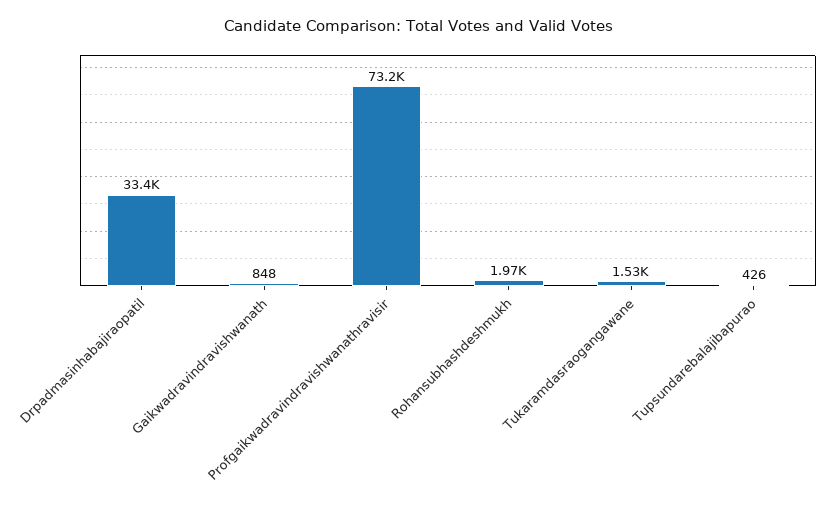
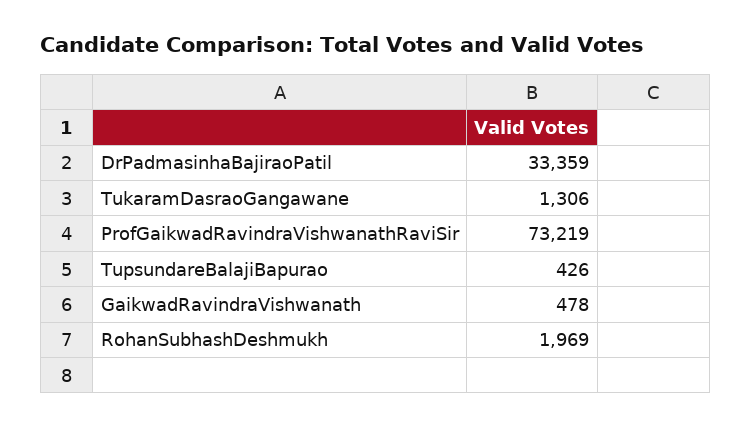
  {
    "Drpadmasinhabajiraopatil": 33359,
-   "Gaikwadravindravishwanath": 848,
+   "Gaikwadravindravishwanath": 478,
    "Profgaikwadravindravishwanathravisir": 73219,
    "Rohansubhashdeshmukh": 1969,
-   "Tukaramdasraogangawane": 1530,
+   "Tukaramdasraogangawane": 1306,
    "Tupsundarebalajibapurao": 426
  }

